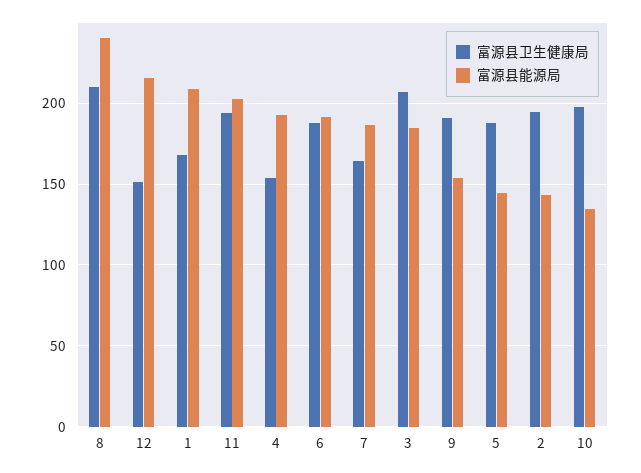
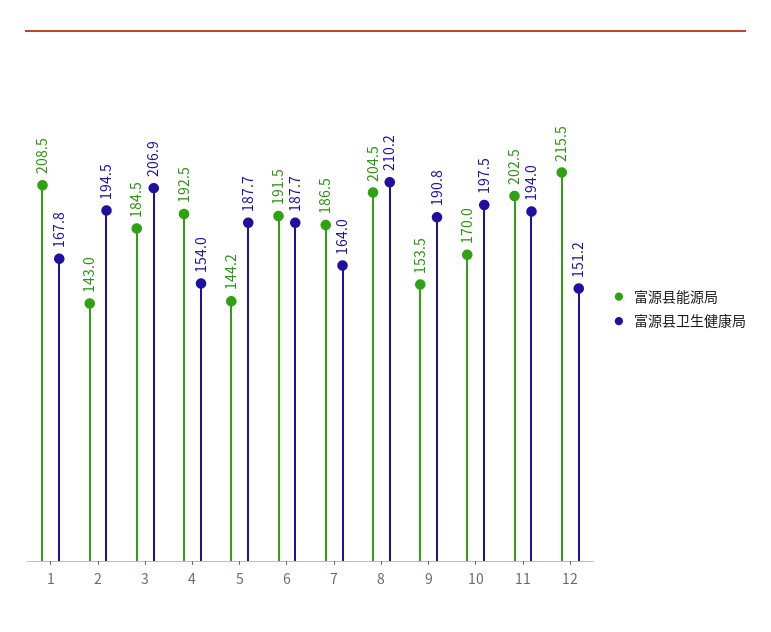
  {
    "富源县卫生健康局": {
      "8": 210.2,
      "12": 151.2,
      "1": 167.8,
      "11": 194,
      "4": 154,
      "6": 187.7,
      "7": 164,
      "3": 206.9,
      "9": 190.8,
      "5": 187.7,
      "2": 194.5,
      "10": 197.5
    },
    "富源县能源局": {
-     "8": 240,
+     "8": 204.5,
      "12": 215.5,
      "1": 208.5,
      "11": 202.5,
      "4": 192.5,
      "6": 191.5,
      "7": 186.5,
      "3": 184.5,
      "9": 153.5,
      "5": 144.2,
      "2": 143,
-     "10": 135
+     "10": 170
    }
  }

